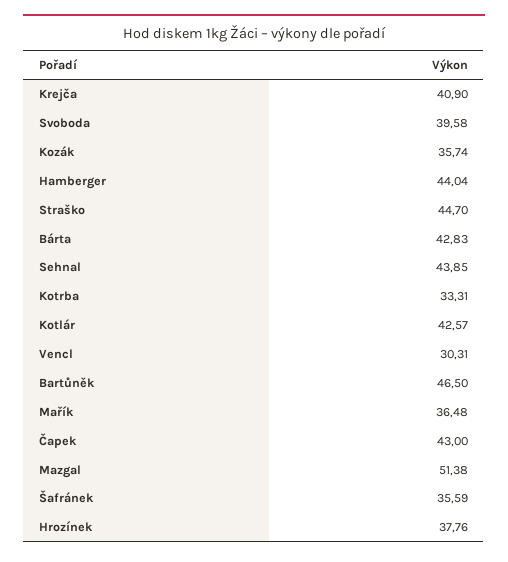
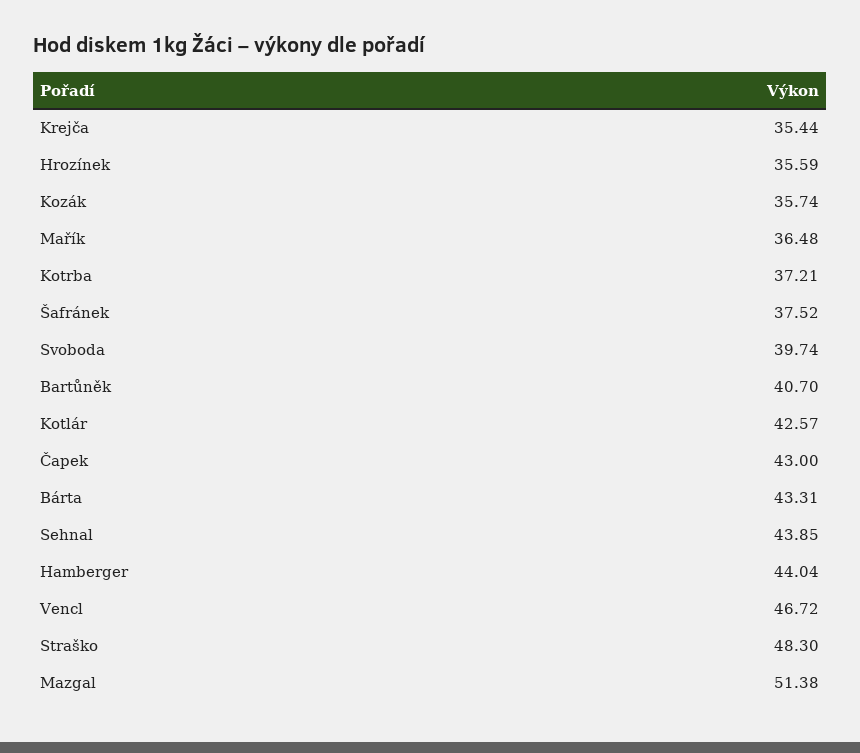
  {
-   "Krejča": 40.9,
+   "Krejča": 35.44,
-   "Svoboda": 39.58,
+   "Svoboda": 39.74,
    "Kozák": 35.74,
    "Hamberger": 44.04,
-   "Straško": 44.7,
+   "Straško": 48.3,
-   "Bárta": 42.83,
+   "Bárta": 43.31,
    "Sehnal": 43.85,
-   "Kotrba": 33.31,
+   "Kotrba": 37.21,
    "Kotlár": 42.57,
-   "Vencl": 30.31,
+   "Vencl": 46.72,
-   "Bartůněk": 46.5,
+   "Bartůněk": 40.7,
    "Mařík": 36.48,
    "Čapek": 43,
    "Mazgal": 51.38,
-   "Šafránek": 35.59,
+   "Šafránek": 37.52,
-   "Hrozínek": 37.76
+   "Hrozínek": 35.59
  }

